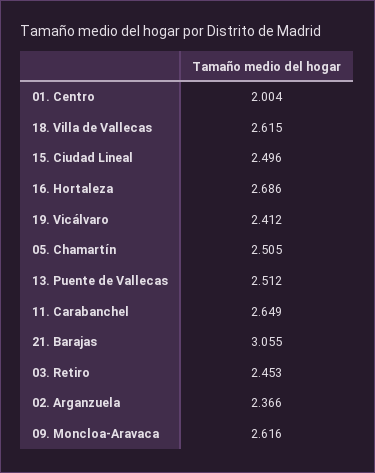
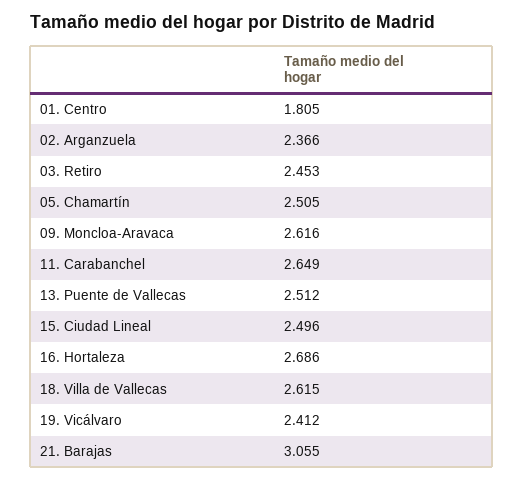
  {
-   "01. Centro": 2.004,
+   "01. Centro": 1.805,
    "18. Villa de Vallecas": 2.615,
    "15. Ciudad Lineal": 2.496,
    "16. Hortaleza": 2.686,
    "19. Vicálvaro": 2.412,
    "05. Chamartín": 2.505,
    "13. Puente de Vallecas": 2.512,
    "11. Carabanchel": 2.649,
    "21. Barajas": 3.055,
    "03. Retiro": 2.453,
    "02. Arganzuela": 2.366,
    "09. Moncloa-Aravaca": 2.616
  }

